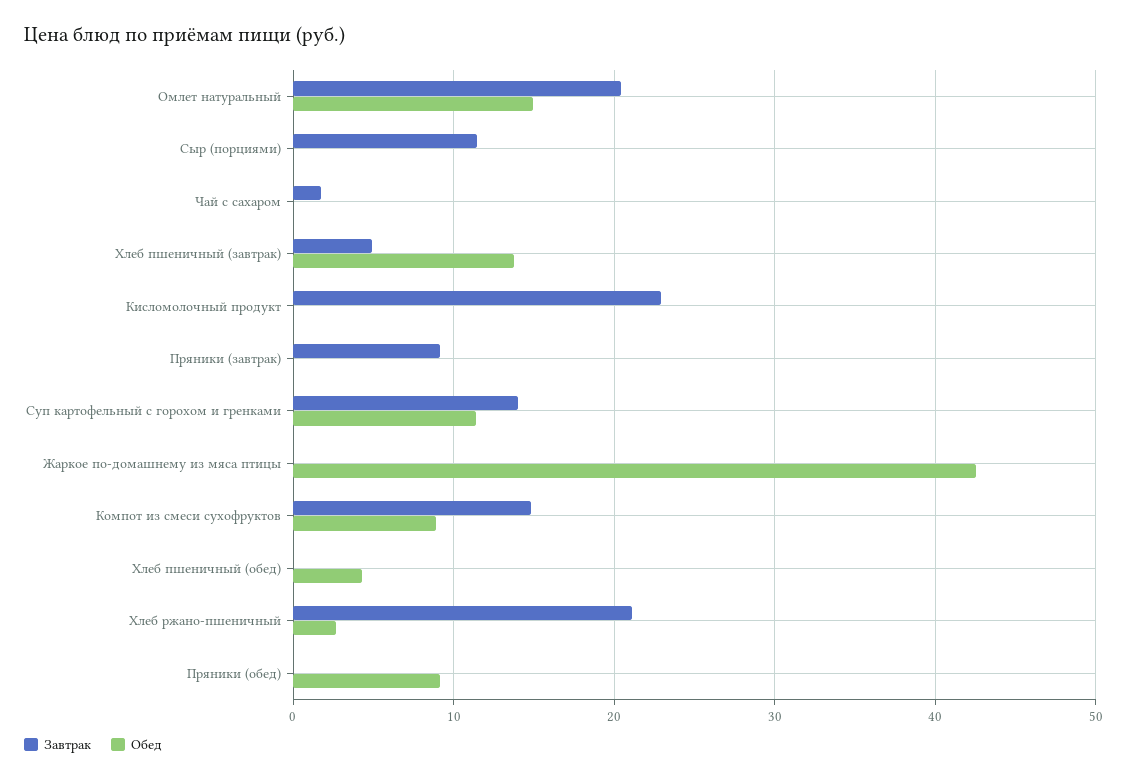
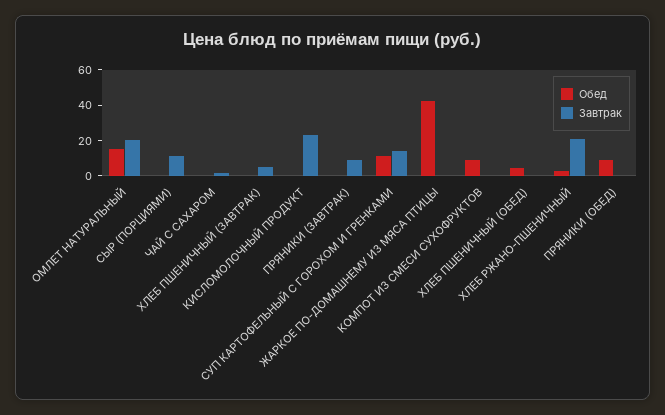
  {
    "Завтрак": {
      "Омлет натуральный": 20,
      "Сыр (порциями)": 11,
      "Чай с сахаром": 2,
      "Хлеб пшеничный (завтрак)": 5,
      "Кисломолочный продукт": 23,
      "Пряники (завтрак)": 9,
      "Суп картофельный с горохом и гренками": 14,
      "Жаркое по-домашнему из мяса птицы": 0,
-     "Компот из смеси сухофруктов": 15,
+     "Компот из смеси сухофруктов": 0,
      "Хлеб пшеничный (обед)": 0,
      "Хлеб ржано-пшеничный": 21,
      "Пряники (обед)": 0
    },
    "Обед": {
      "Омлет натуральный": 15,
      "Сыр (порциями)": 0,
      "Чай с сахаром": 0,
-     "Хлеб пшеничный (завтрак)": 14,
+     "Хлеб пшеничный (завтрак)": 0,
      "Кисломолочный продукт": 0,
      "Пряники (завтрак)": 0,
      "Суп картофельный с горохом и гренками": 11,
      "Жаркое по-домашнему из мяса птицы": 43,
      "Компот из смеси сухофруктов": 9,
      "Хлеб пшеничный (обед)": 4,
      "Хлеб ржано-пшеничный": 3,
      "Пряники (обед)": 9
    }
  }

